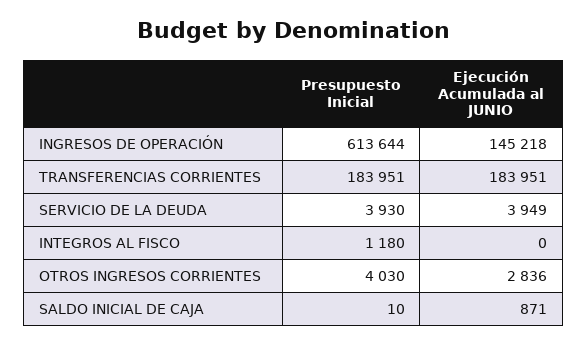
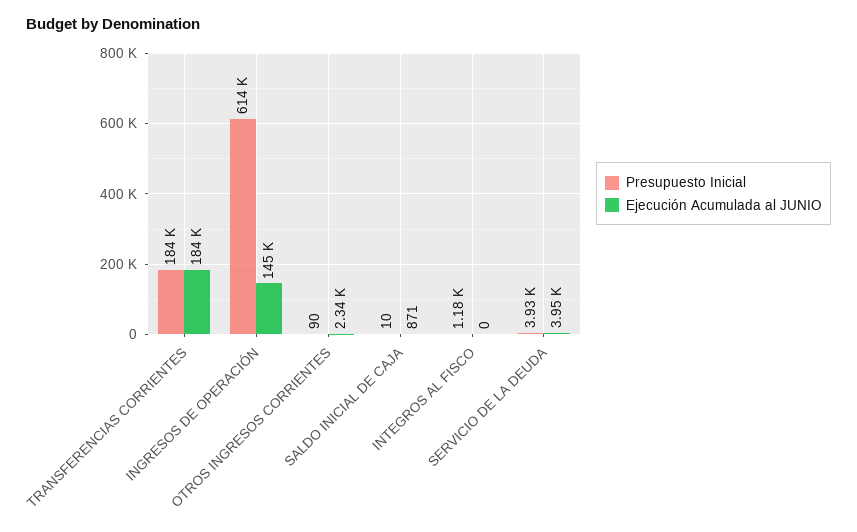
  {
    "Presupuesto Inicial": {
      "INGRESOS DE OPERACIÓN": 613644,
      "TRANSFERENCIAS CORRIENTES": 183951,
      "SERVICIO DE LA DEUDA": 3930,
      "INTEGROS AL FISCO": 1180,
-     "OTROS INGRESOS CORRIENTES": 4030,
+     "OTROS INGRESOS CORRIENTES": 90,
      "SALDO INICIAL DE CAJA": 10
    },
    "Ejecución Acumulada al JUNIO": {
      "INGRESOS DE OPERACIÓN": 145218,
      "TRANSFERENCIAS CORRIENTES": 183951,
      "SERVICIO DE LA DEUDA": 3949,
      "INTEGROS AL FISCO": 0,
-     "OTROS INGRESOS CORRIENTES": 2836,
+     "OTROS INGRESOS CORRIENTES": 2340,
      "SALDO INICIAL DE CAJA": 871
    }
  }

